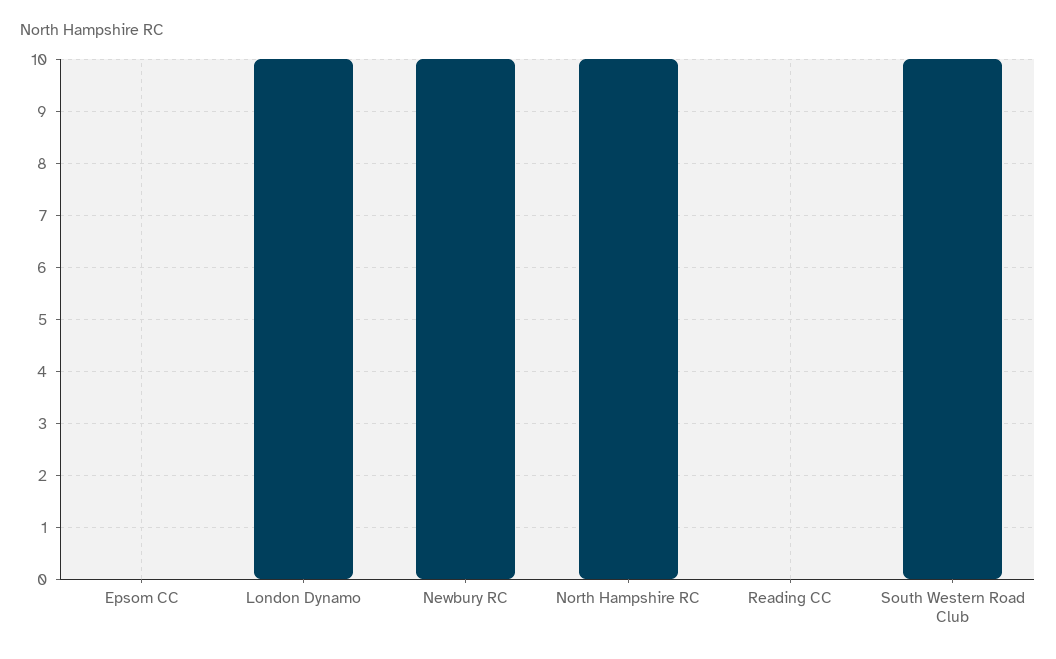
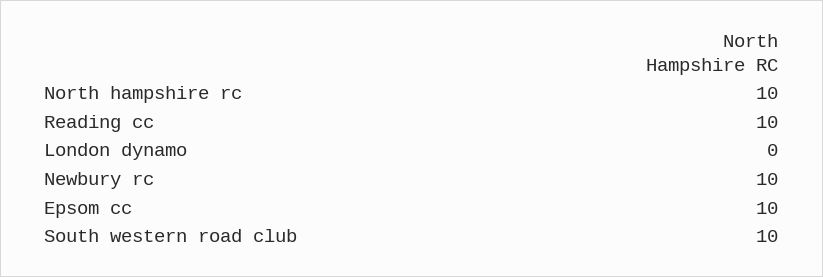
  {
-   "Epsom CC": 0,
+   "Epsom CC": 10,
-   "London Dynamo": 10,
+   "London Dynamo": 0,
    "Newbury RC": 10,
    "North Hampshire RC": 10,
-   "Reading CC": 0,
+   "Reading CC": 10,
    "South Western Road Club": 10
  }

